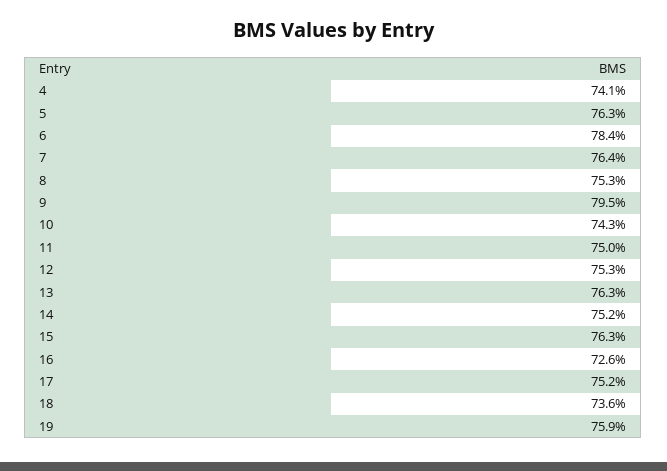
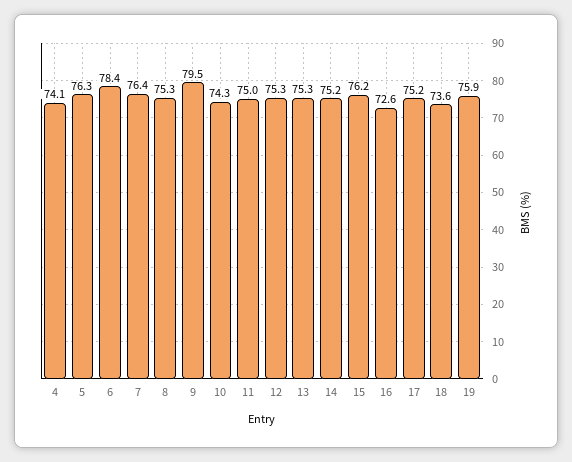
  {
    "4": 74.1,
    "5": 76.3,
    "6": 78.4,
    "7": 76.4,
    "8": 75.3,
    "9": 79.5,
    "10": 74.3,
    "11": 75,
    "12": 75.3,
-   "13": 76.3,
+   "13": 75.3,
    "14": 75.2,
-   "15": 76.3,
+   "15": 76.2,
    "16": 72.6,
    "17": 75.2,
    "18": 73.6,
    "19": 75.9
  }

